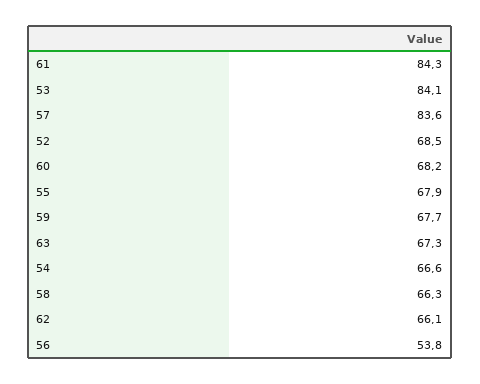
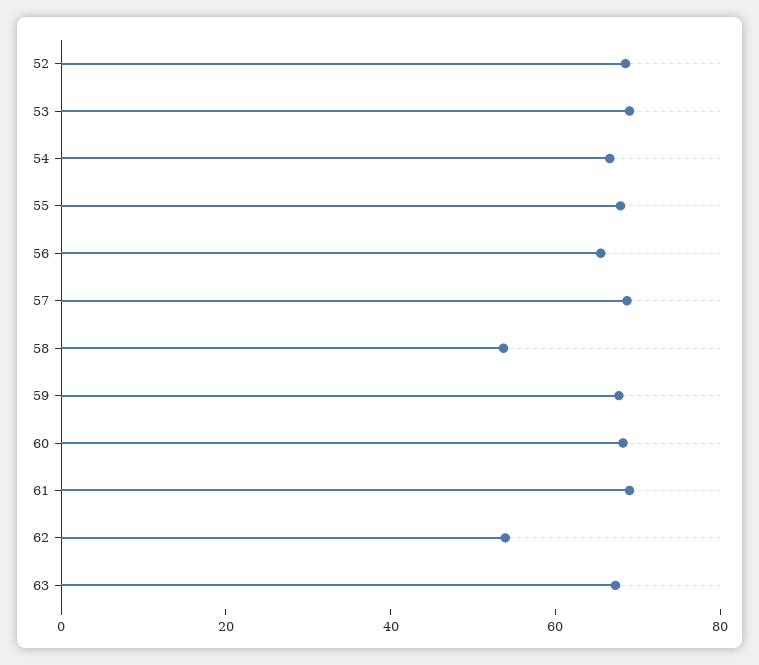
  {
-   "61": 84.3,
+   "61": 70,
-   "53": 84.1,
+   "53": 70,
-   "57": 83.6,
+   "57": 70,
    "52": 68.5,
    "60": 68.2,
    "55": 67.9,
    "59": 67.7,
    "63": 67.3,
    "54": 66.6,
-   "58": 66.3,
+   "58": 55,
-   "62": 66.1,
+   "62": 55,
-   "56": 53.8
+   "56": 65
  }

